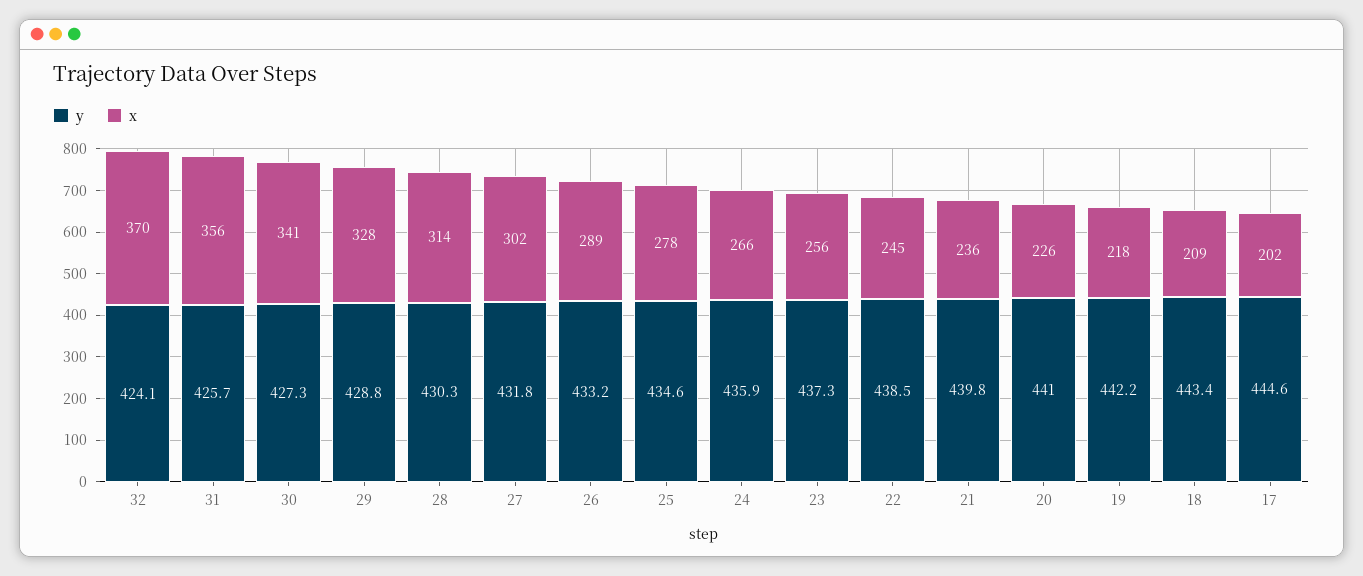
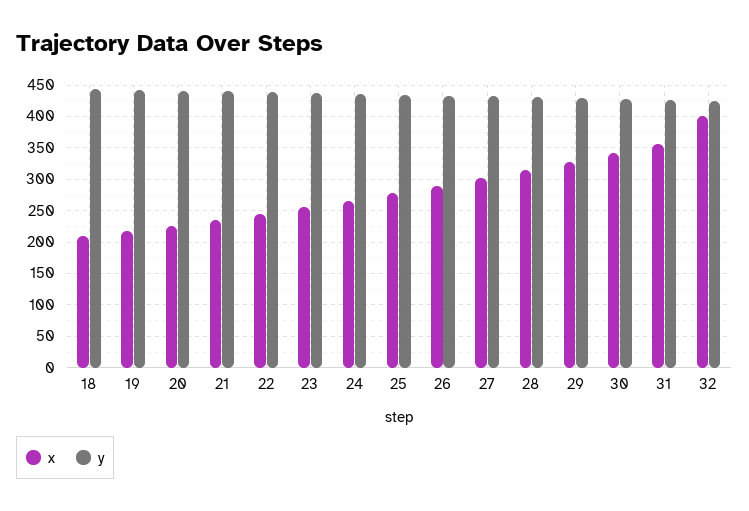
  {
    "y": {
      "32": 424.1,
      "31": 425.7,
      "30": 427.3,
      "29": 428.8,
      "28": 430.3,
      "27": 431.8,
      "26": 433.2,
      "25": 434.6,
      "24": 435.9,
      "23": 437.3,
      "22": 438.5,
      "21": 439.8,
      "20": 441,
      "19": 442.2,
-     "18": 443.4,
+     "18": 443.4
-     "17": 444.6
    },
    "x": {
-     "32": 370,
+     "32": 400,
      "31": 356,
      "30": 341,
      "29": 328,
      "28": 314,
      "27": 302,
      "26": 289,
      "25": 278,
      "24": 266,
      "23": 256,
      "22": 245,
      "21": 236,
      "20": 226,
      "19": 218,
-     "18": 209,
+     "18": 209
-     "17": 202
    }
  }

